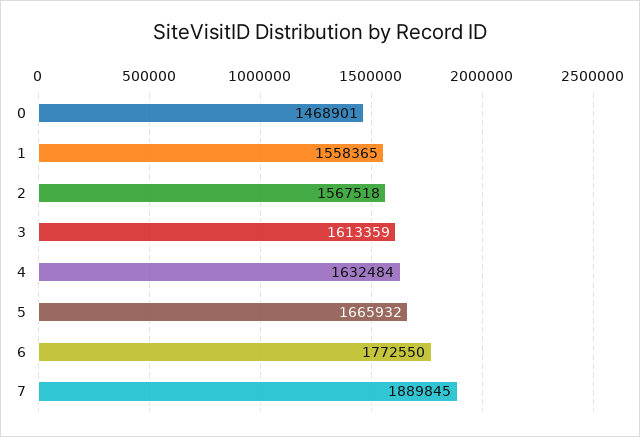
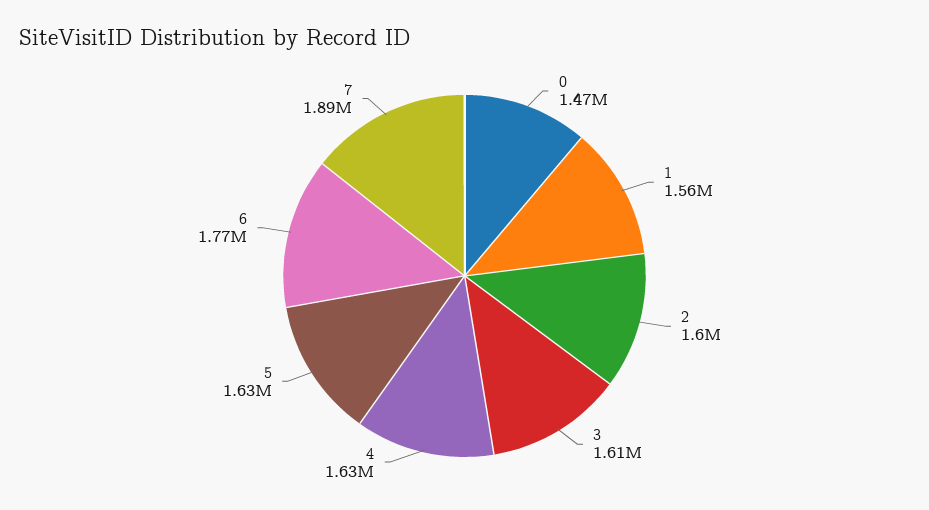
  {
    "0": 1468901,
    "1": 1558365,
-   "2": 1567518,
+   "2": 1600000,
    "3": 1613359,
    "4": 1632484,
-   "5": 1665932,
+   "5": 1630000,
    "6": 1772550,
    "7": 1889845
  }

